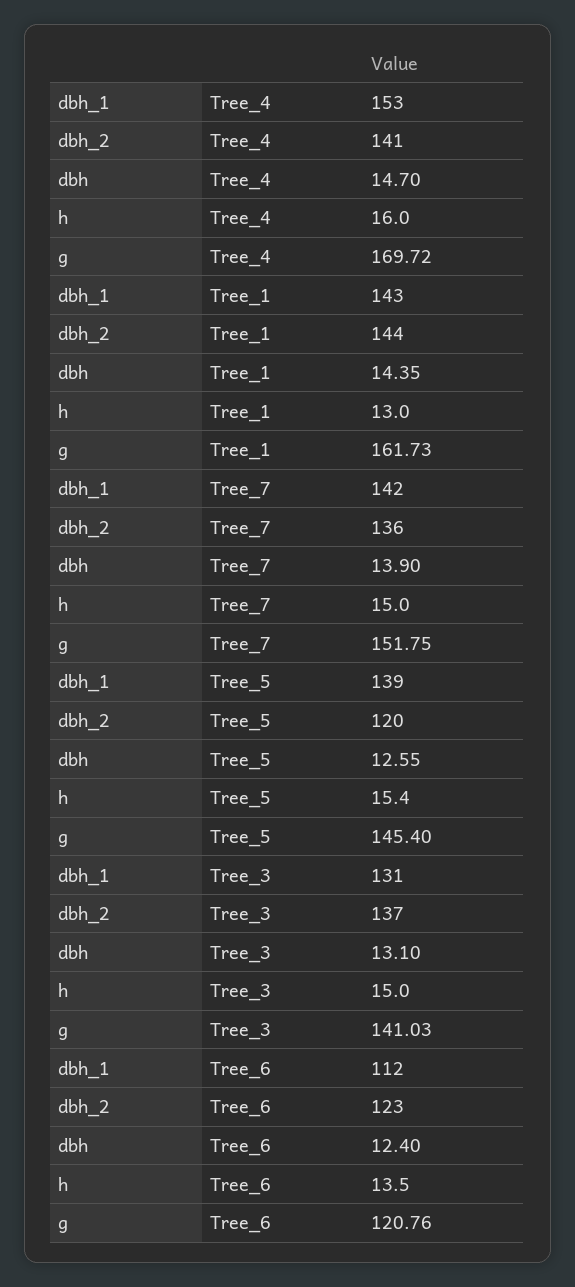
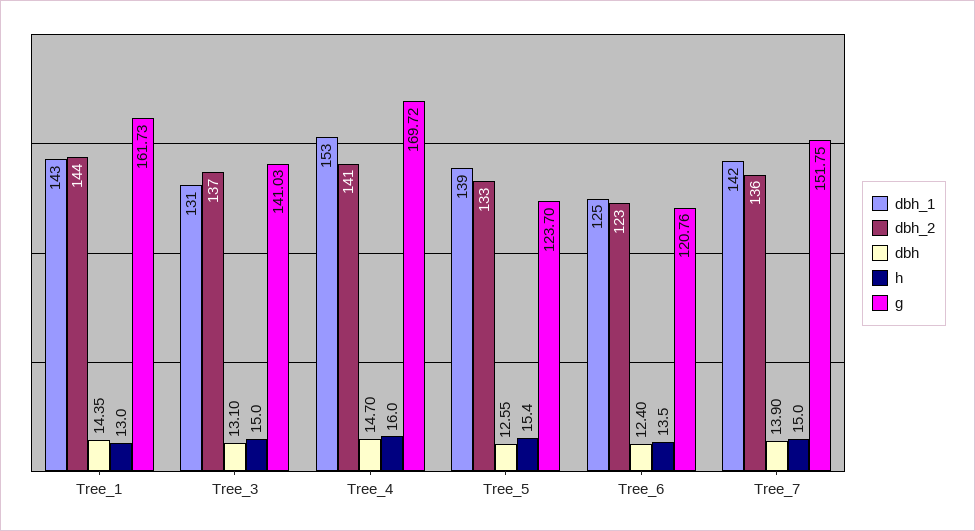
  {
    "dbh_1": {
      "Tree_4": 153,
      "Tree_1": 143,
      "Tree_7": 142,
      "Tree_5": 139,
      "Tree_3": 131,
-     "Tree_6": 112
+     "Tree_6": 125
    },
    "dbh_2": {
      "Tree_4": 141,
      "Tree_1": 144,
      "Tree_7": 136,
-     "Tree_5": 120,
+     "Tree_5": 133,
      "Tree_3": 137,
      "Tree_6": 123
    },
    "dbh": {
      "Tree_4": 14.7,
      "Tree_1": 14.35,
      "Tree_7": 13.9,
      "Tree_5": 12.55,
      "Tree_3": 13.1,
      "Tree_6": 12.4
    },
    "h": {
      "Tree_4": 16,
      "Tree_1": 13,
      "Tree_7": 15,
      "Tree_5": 15.4,
      "Tree_3": 15,
      "Tree_6": 13.5
    },
    "g": {
      "Tree_4": 169.72,
      "Tree_1": 161.73,
      "Tree_7": 151.75,
-     "Tree_5": 145.4,
+     "Tree_5": 123.7,
      "Tree_3": 141.03,
      "Tree_6": 120.76
    }
  }

